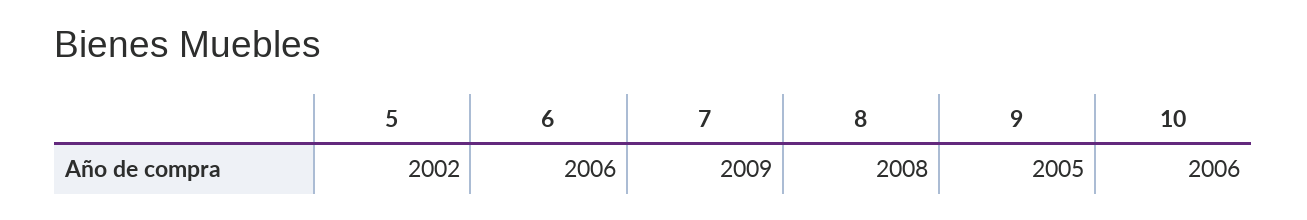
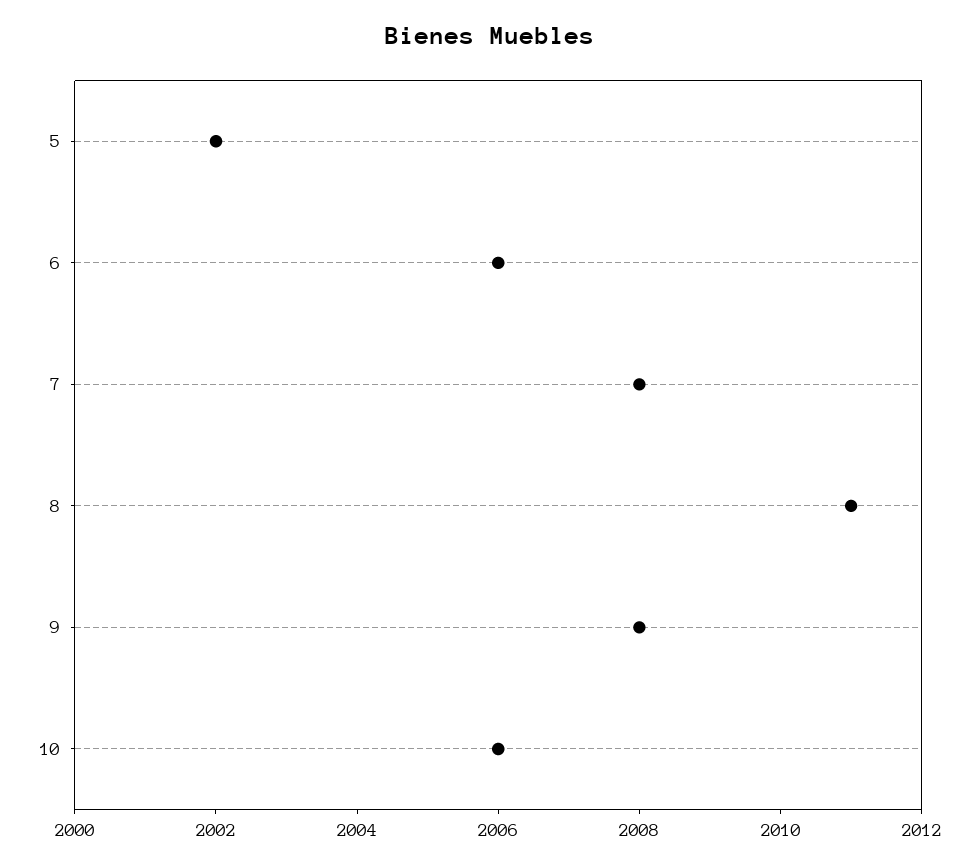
  {
    "5": 2002,
    "6": 2006,
-   "7": 2009,
+   "7": 2008,
-   "8": 2008,
+   "8": 2011,
-   "9": 2005,
+   "9": 2008,
    "10": 2006
  }

